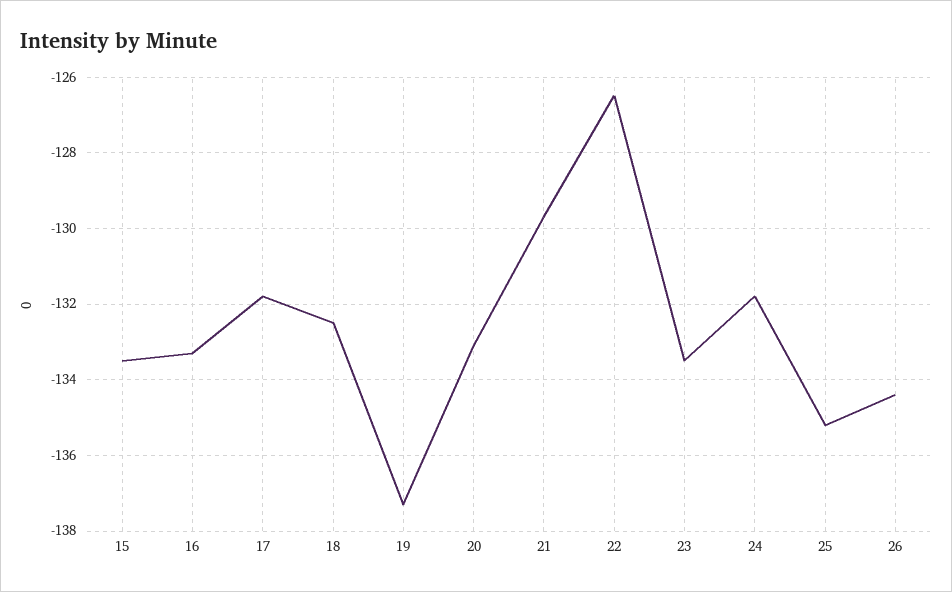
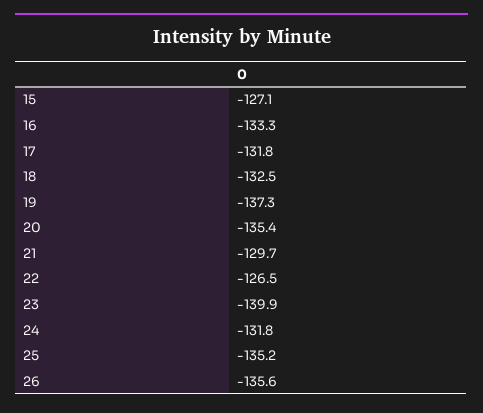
  {
-   "15": -133.5,
+   "15": -127.1,
    "16": -133.3,
    "17": -131.8,
    "18": -132.5,
    "19": -137.3,
-   "20": -133,
+   "20": -135.4,
    "21": -129.7,
    "22": -126.5,
-   "23": -133.5,
+   "23": -139.9,
    "24": -131.8,
    "25": -135.2,
-   "26": -134.5
+   "26": -135.6
  }

